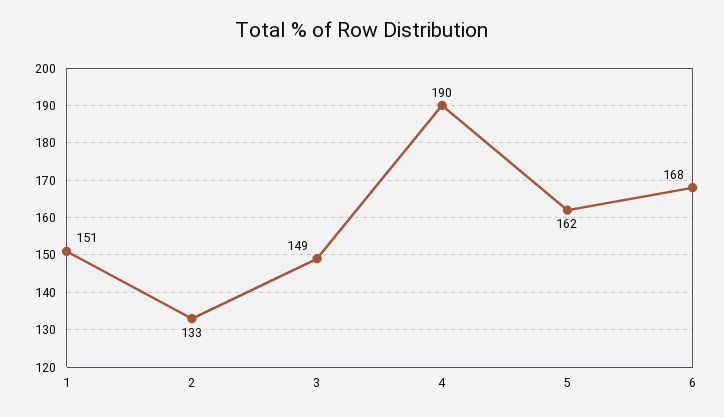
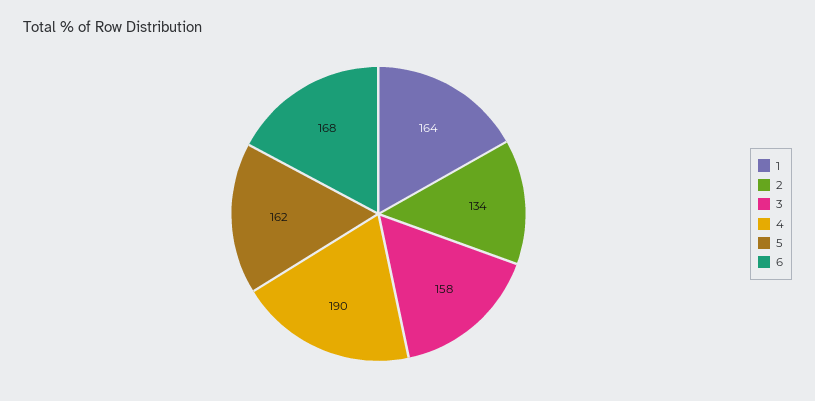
  {
-   "1": 151,
+   "1": 164,
-   "2": 133,
+   "2": 134,
-   "3": 149,
+   "3": 158,
    "4": 190,
    "5": 162,
    "6": 168
  }

